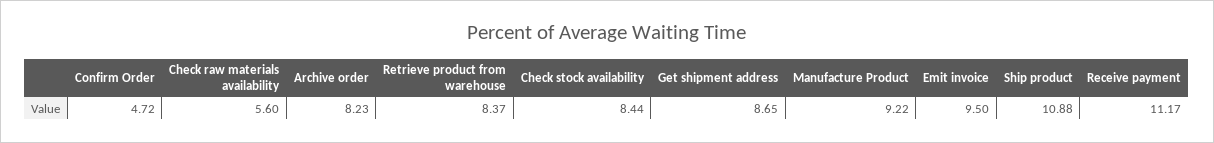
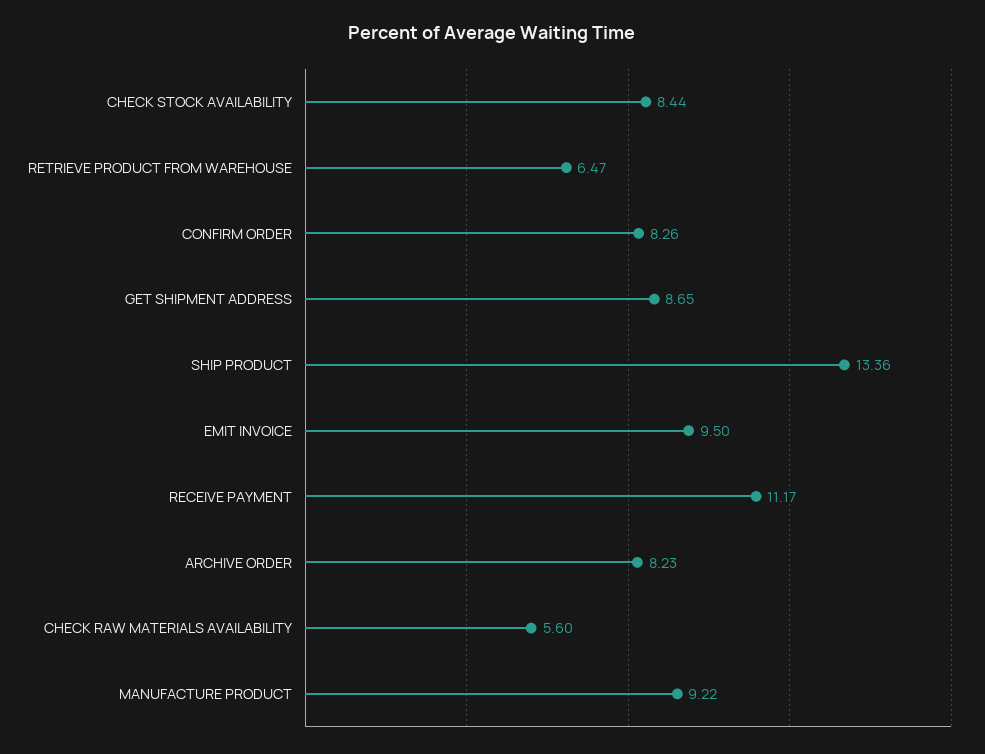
  {
-   "Confirm Order": 4.72,
+   "Confirm Order": 8.26,
    "Check raw materials availability": 5.6,
    "Archive order": 8.23,
-   "Retrieve product from warehouse": 8.37,
+   "Retrieve product from warehouse": 6.47,
    "Check stock availability": 8.44,
    "Get shipment address": 8.65,
    "Manufacture Product": 9.22,
    "Emit invoice": 9.5,
-   "Ship product": 10.88,
+   "Ship product": 13.36,
    "Receive payment": 11.17
  }

